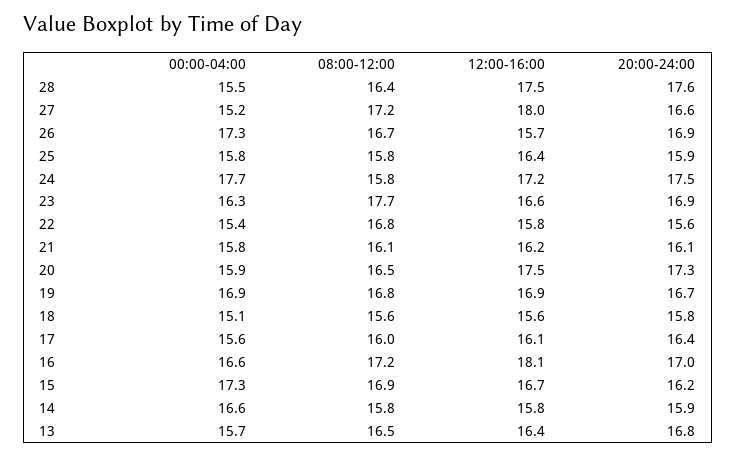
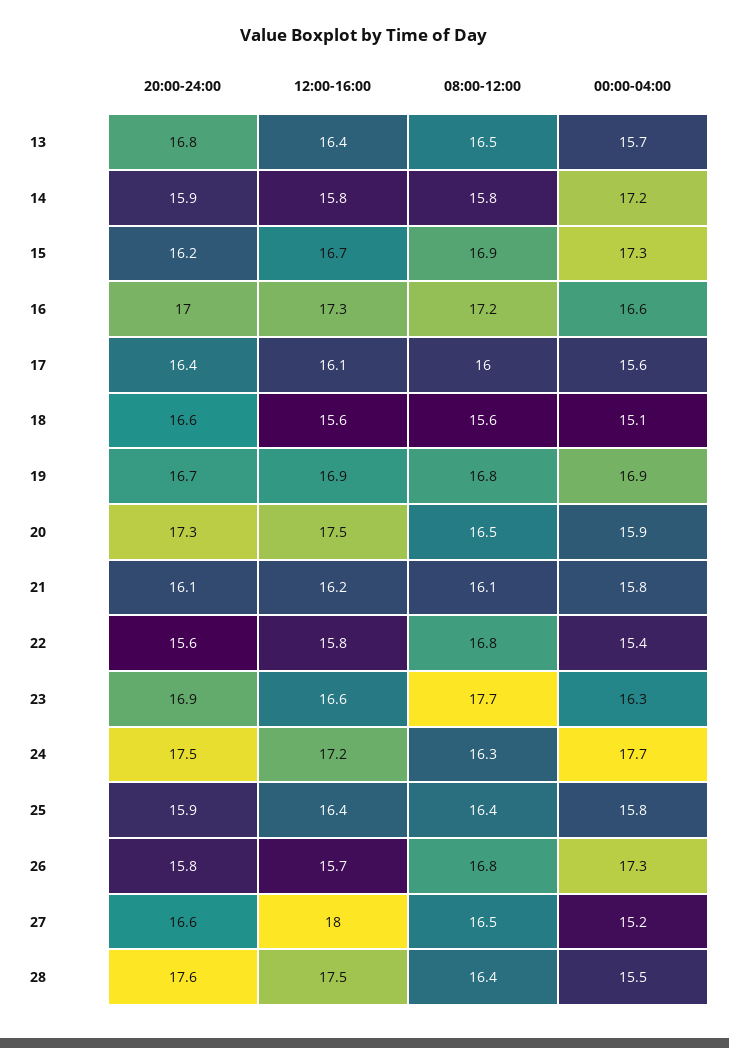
  {
    "00:00-04:00": {
      "28": 15.5,
      "27": 15.2,
      "26": 17.3,
      "25": 15.8,
      "24": 17.7,
      "23": 16.3,
      "22": 15.4,
      "21": 15.8,
      "20": 15.9,
      "19": 16.9,
      "18": 15.1,
      "17": 15.6,
      "16": 16.6,
      "15": 17.3,
-     "14": 16.6,
+     "14": 17.2,
      "13": 15.7
    },
    "08:00-12:00": {
      "28": 16.4,
-     "27": 17.2,
+     "27": 16.5,
-     "26": 16.7,
+     "26": 16.8,
-     "25": 15.8,
+     "25": 16.4,
-     "24": 15.8,
+     "24": 16.3,
      "23": 17.7,
      "22": 16.8,
      "21": 16.1,
      "20": 16.5,
      "19": 16.8,
      "18": 15.6,
      "17": 16,
      "16": 17.2,
      "15": 16.9,
      "14": 15.8,
      "13": 16.5
    },
    "12:00-16:00": {
      "28": 17.5,
      "27": 18,
      "26": 15.7,
      "25": 16.4,
      "24": 17.2,
      "23": 16.6,
      "22": 15.8,
      "21": 16.2,
      "20": 17.5,
      "19": 16.9,
      "18": 15.6,
      "17": 16.1,
-     "16": 18.1,
+     "16": 17.3,
      "15": 16.7,
      "14": 15.8,
      "13": 16.4
    },
    "20:00-24:00": {
      "28": 17.6,
      "27": 16.6,
-     "26": 16.9,
+     "26": 15.8,
      "25": 15.9,
      "24": 17.5,
      "23": 16.9,
      "22": 15.6,
      "21": 16.1,
      "20": 17.3,
      "19": 16.7,
-     "18": 15.8,
+     "18": 16.6,
      "17": 16.4,
      "16": 17,
      "15": 16.2,
      "14": 15.9,
      "13": 16.8
    }
  }

